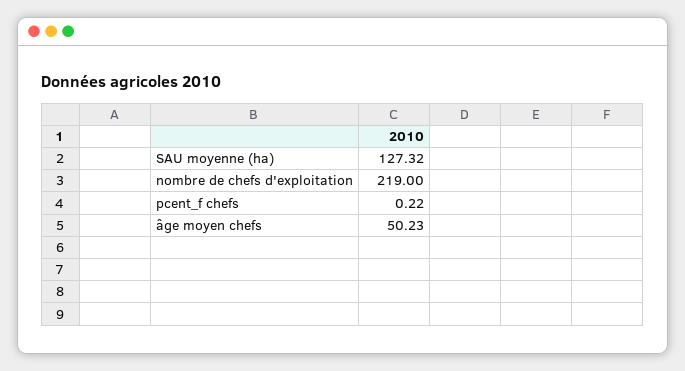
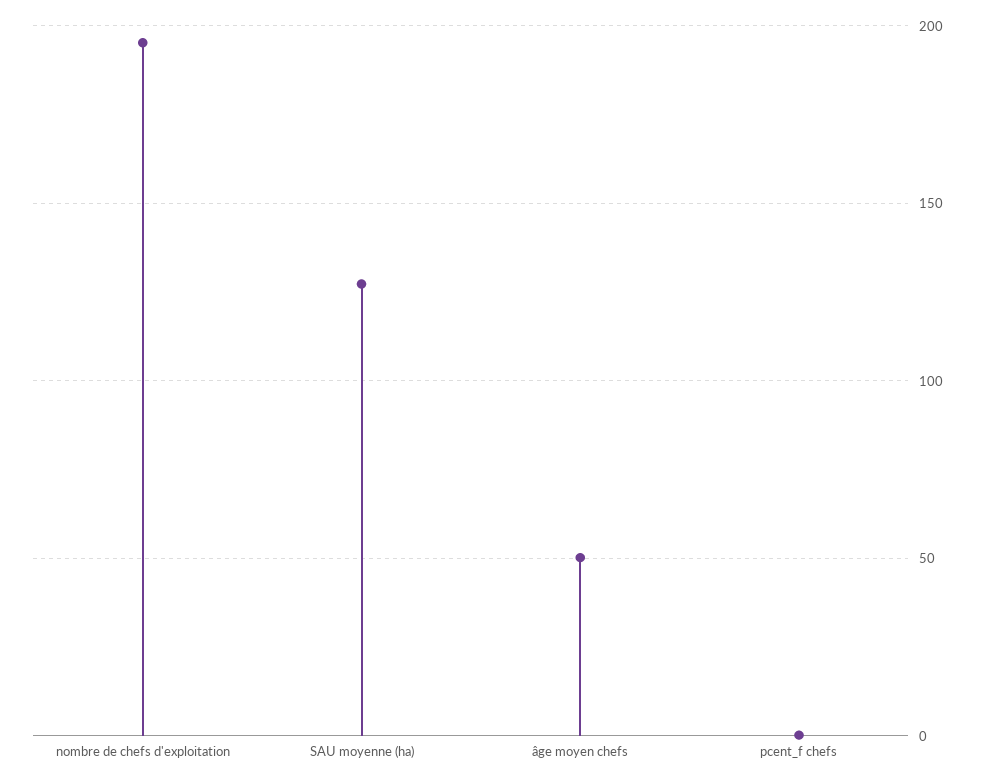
  {
    "SAU moyenne (ha)": 127.32,
-   "nombre de chefs d'exploitation": 219,
+   "nombre de chefs d'exploitation": 195,
    "pcent_f chefs": 0.22,
    "âge moyen chefs": 50.23
  }

